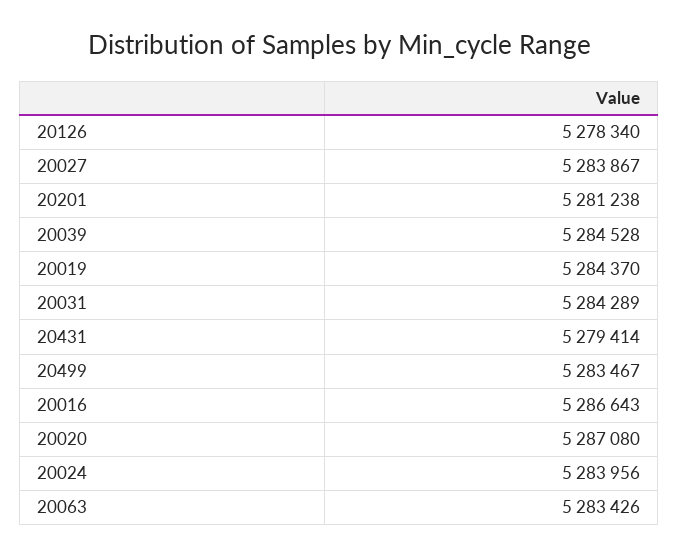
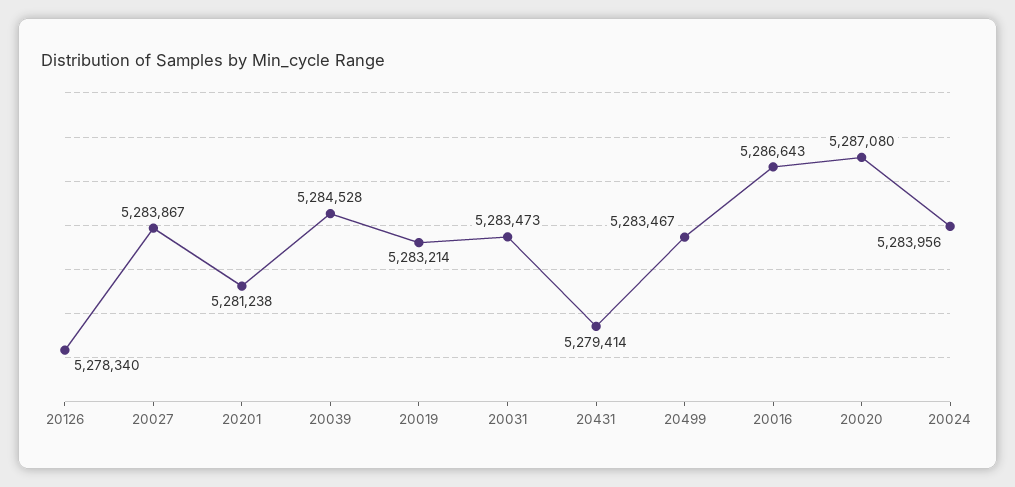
  {
    "20126": 5278340,
    "20027": 5283867,
    "20201": 5281238,
    "20039": 5284528,
-   "20019": 5284370,
+   "20019": 5283214,
-   "20031": 5284289,
+   "20031": 5283473,
    "20431": 5279414,
    "20499": 5283467,
    "20016": 5286643,
    "20020": 5287080,
-   "20024": 5283956,
+   "20024": 5283956
-   "20063": 5283426
  }

